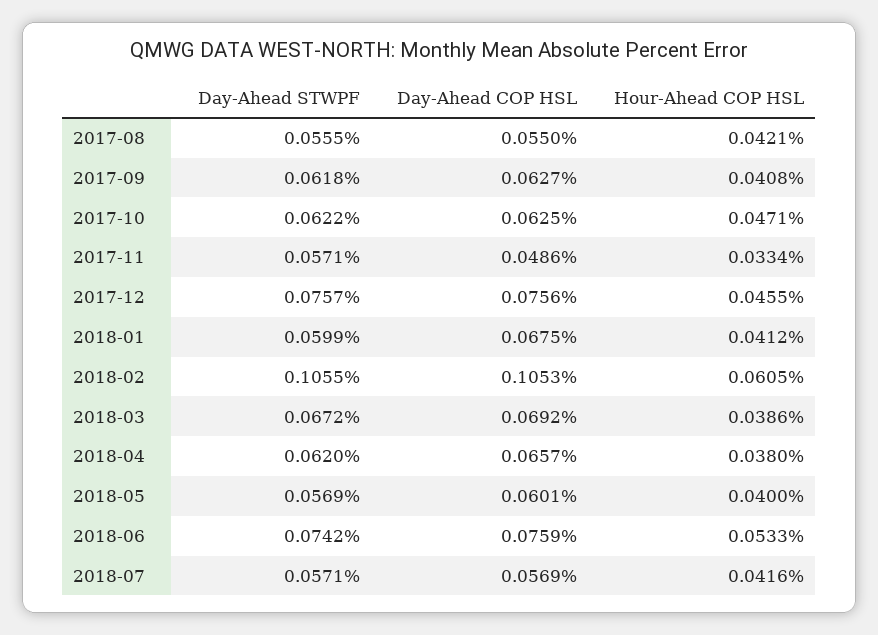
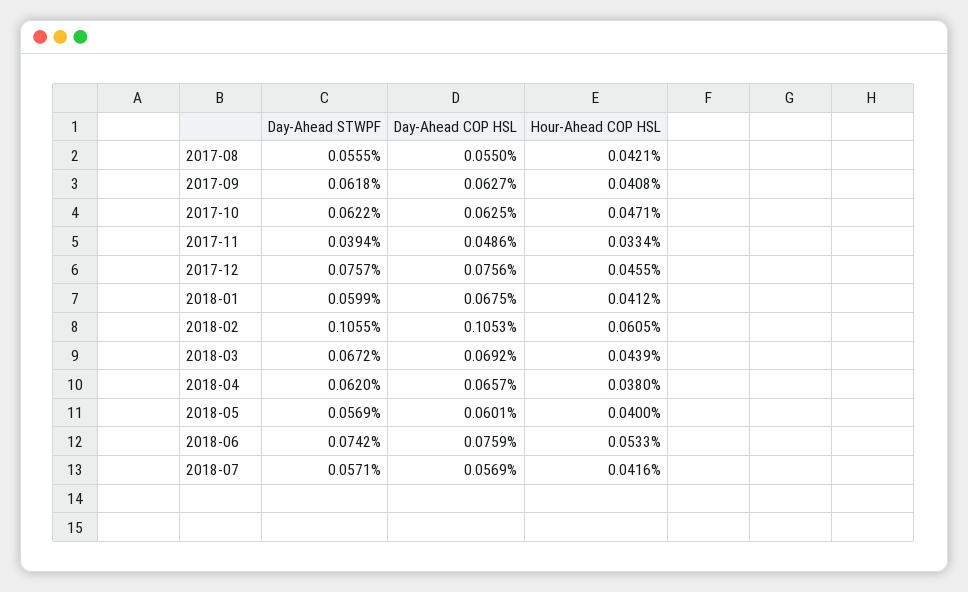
  {
    "Day-Ahead STWPF": {
      "2017-08": 0.0555,
      "2017-09": 0.0618,
      "2017-10": 0.0622,
-     "2017-11": 0.0571,
+     "2017-11": 0.0394,
      "2017-12": 0.0757,
      "2018-01": 0.0599,
      "2018-02": 0.1055,
      "2018-03": 0.0672,
      "2018-04": 0.062,
      "2018-05": 0.0569,
      "2018-06": 0.0742,
      "2018-07": 0.0571
    },
    "Day-Ahead COP HSL": {
      "2017-08": 0.055,
      "2017-09": 0.0627,
      "2017-10": 0.0625,
      "2017-11": 0.0486,
      "2017-12": 0.0756,
      "2018-01": 0.0675,
      "2018-02": 0.1053,
      "2018-03": 0.0692,
      "2018-04": 0.0657,
      "2018-05": 0.0601,
      "2018-06": 0.0759,
      "2018-07": 0.0569
    },
    "Hour-Ahead COP HSL": {
      "2017-08": 0.0421,
      "2017-09": 0.0408,
      "2017-10": 0.0471,
      "2017-11": 0.0334,
      "2017-12": 0.0455,
      "2018-01": 0.0412,
      "2018-02": 0.0605,
-     "2018-03": 0.0386,
+     "2018-03": 0.0439,
      "2018-04": 0.038,
      "2018-05": 0.04,
      "2018-06": 0.0533,
      "2018-07": 0.0416
    }
  }

